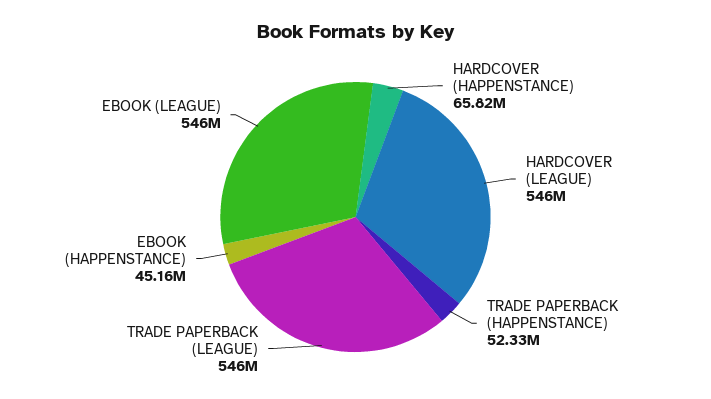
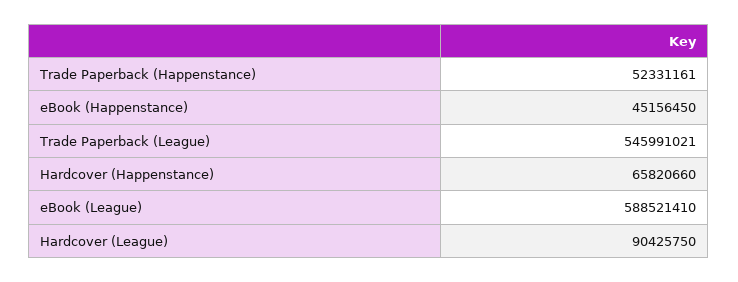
  {
    "HARDCOVER (HAPPENSTANCE)": 65820660,
-   "HARDCOVER (LEAGUE)": 546000000,
+   "HARDCOVER (LEAGUE)": 90425750,
    "TRADE PAPERBACK (HAPPENSTANCE)": 52331161,
    "TRADE PAPERBACK (LEAGUE)": 545991021,
    "EBOOK (HAPPENSTANCE)": 45156450,
-   "EBOOK (LEAGUE)": 546000000
+   "EBOOK (LEAGUE)": 588521410
  }

